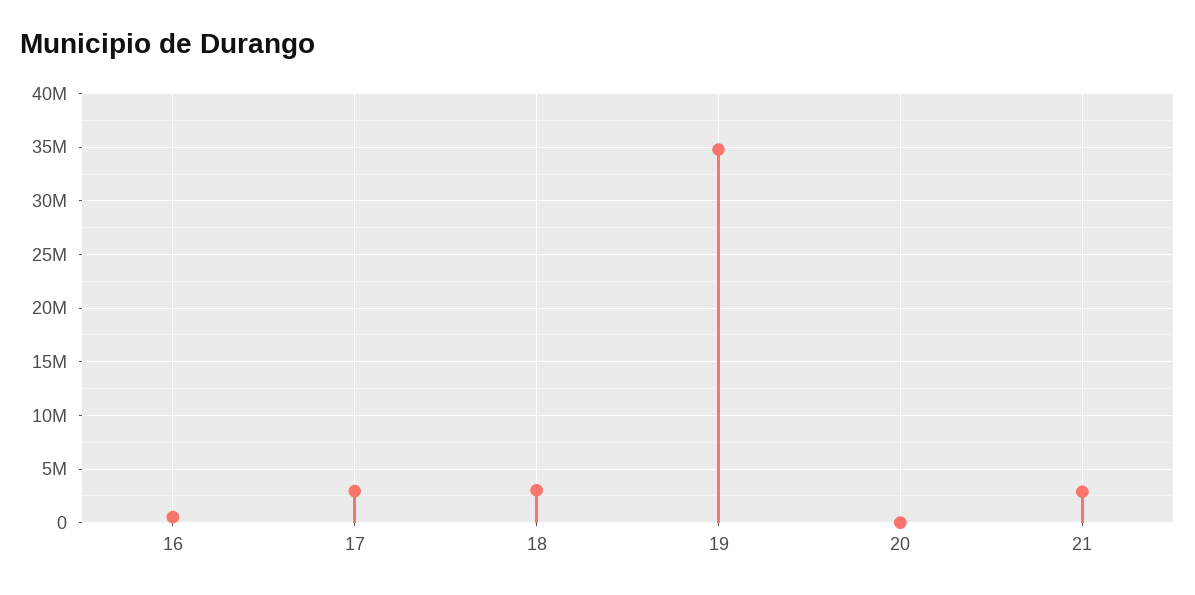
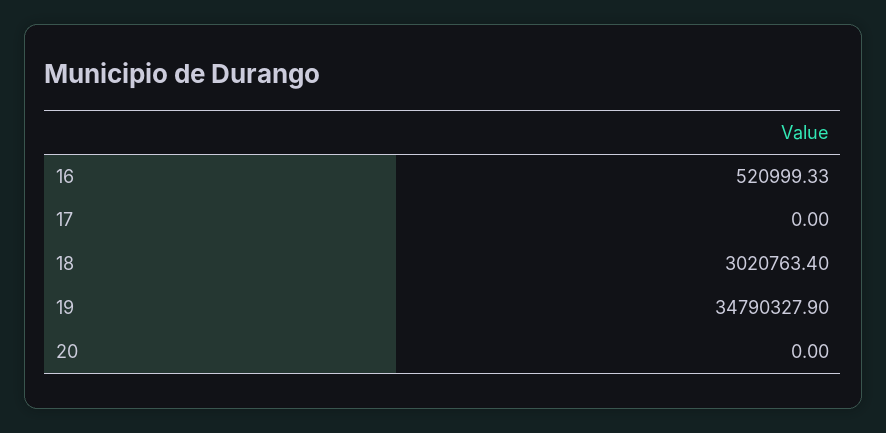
  {
    "16": 520999.33,
-   "17": 3000000,
+   "17": 0,
    "18": 3020763.4,
    "19": 34790327.9,
-   "20": 0,
+   "20": 0
-   "21": 3000000
  }

